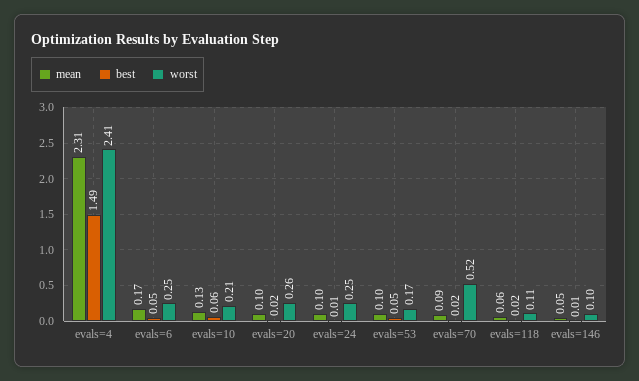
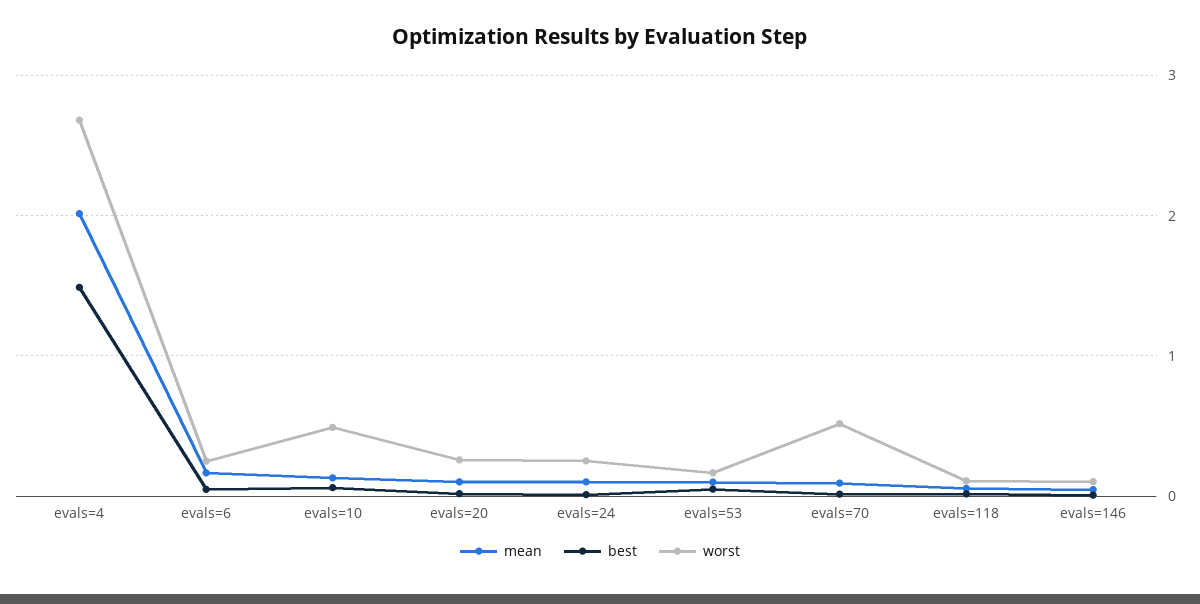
  {
    "mean": {
-     "evals=4": 2.31,
+     "evals=4": 2,
      "evals=6": 0.17,
      "evals=10": 0.13,
      "evals=20": 0.1,
      "evals=24": 0.1,
      "evals=53": 0.1,
      "evals=70": 0.09,
      "evals=118": 0.06,
      "evals=146": 0.05
    },
    "best": {
      "evals=4": 1.49,
      "evals=6": 0.05,
      "evals=10": 0.06,
      "evals=20": 0.02,
      "evals=24": 0.01,
      "evals=53": 0.05,
      "evals=70": 0.02,
      "evals=118": 0.02,
      "evals=146": 0.01
    },
    "worst": {
-     "evals=4": 2.41,
+     "evals=4": 2.7,
      "evals=6": 0.25,
-     "evals=10": 0.21,
+     "evals=10": 0.5,
      "evals=20": 0.26,
      "evals=24": 0.25,
      "evals=53": 0.17,
      "evals=70": 0.52,
      "evals=118": 0.11,
      "evals=146": 0.1
    }
  }

